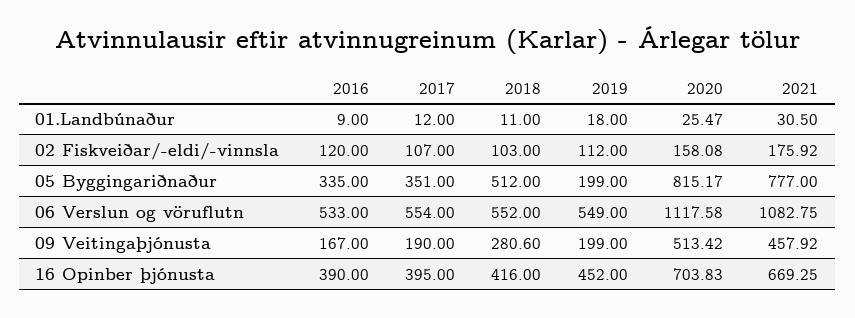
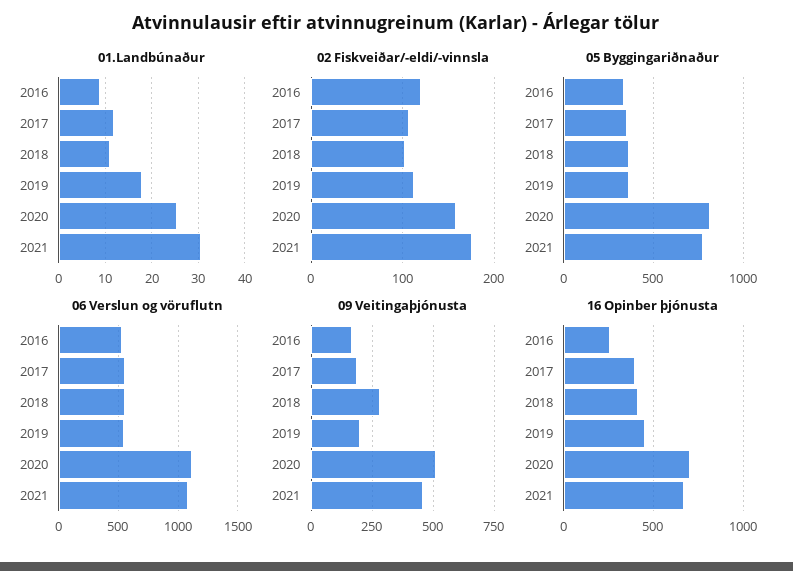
  {
    "01.Landbúnaður": {
      "2016": 9,
      "2017": 12,
      "2018": 11,
      "2019": 18,
      "2020": 25.47,
      "2021": 30.5
    },
    "02 Fiskveiðar/-eldi/-vinnsla": {
      "2016": 120,
      "2017": 107,
      "2018": 103,
      "2019": 112,
      "2020": 158.08,
      "2021": 175.92
    },
    "05 Byggingariðnaður": {
      "2016": 335,
      "2017": 351,
-     "2018": 512,
+     "2018": 350,
-     "2019": 199,
+     "2019": 350,
      "2020": 815.17,
      "2021": 777
    },
    "06 Verslun og vöruflutn": {
      "2016": 533,
      "2017": 554,
      "2018": 552,
      "2019": 549,
      "2020": 1117.58,
      "2021": 1082.75
    },
    "09 Veitingaþjónusta": {
      "2016": 167,
      "2017": 190,
      "2018": 280.6,
      "2019": 199,
      "2020": 513.42,
      "2021": 457.92
    },
    "16 Opinber þjónusta": {
-     "2016": 390,
+     "2016": 250,
      "2017": 395,
      "2018": 416,
      "2019": 452,
      "2020": 703.83,
      "2021": 669.25
    }
  }

